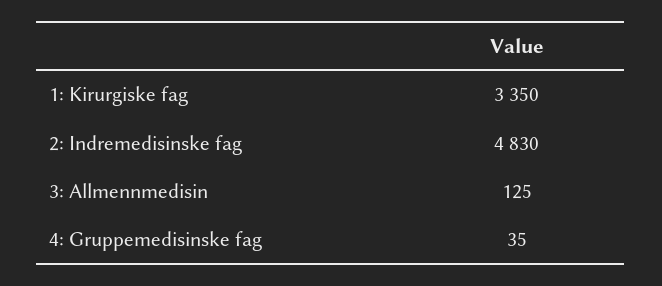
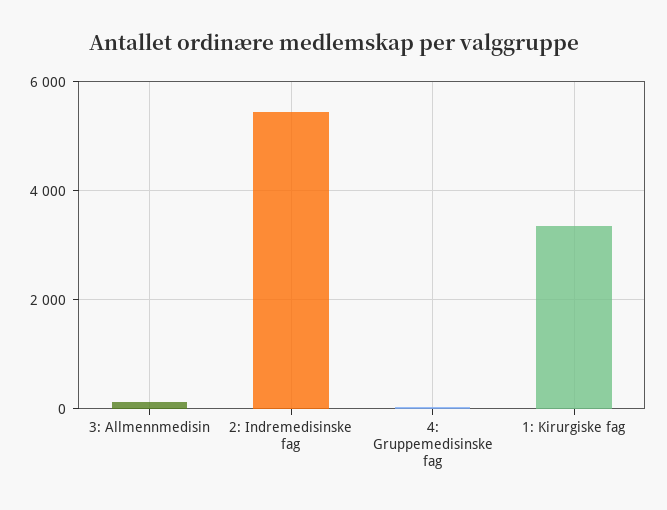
  {
    "1: Kirurgiske fag": 3350,
-   "2: Indremedisinske fag": 4830,
+   "2: Indremedisinske fag": 5400,
    "3: Allmennmedisin": 125,
    "4: Gruppemedisinske fag": 35
  }

